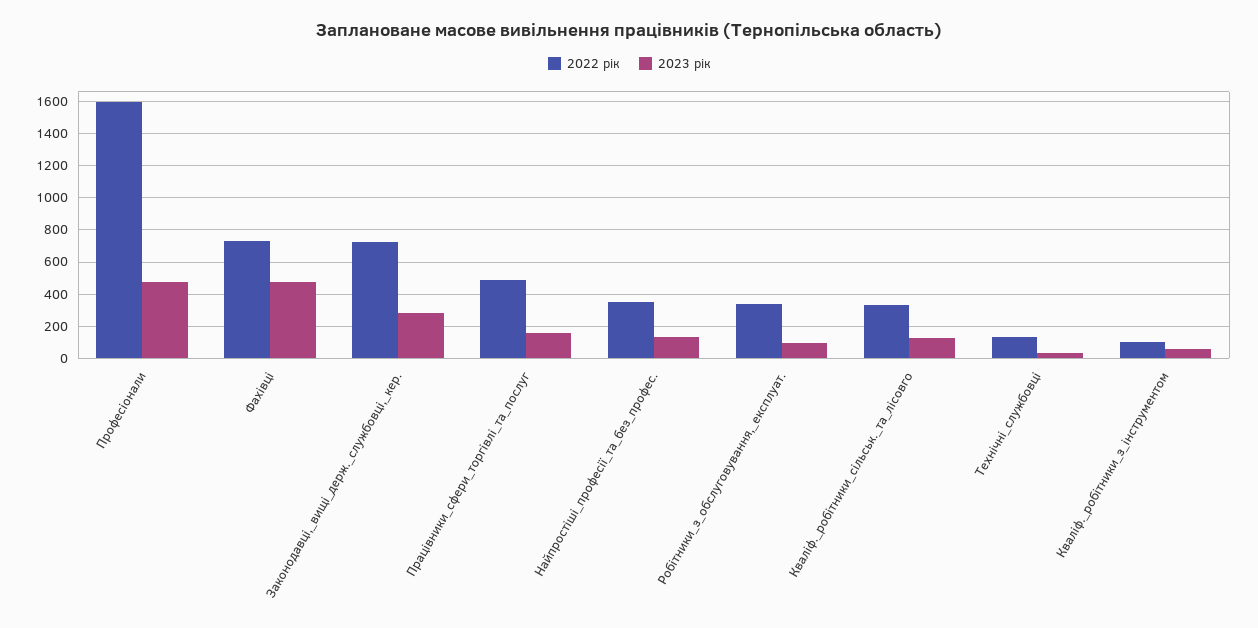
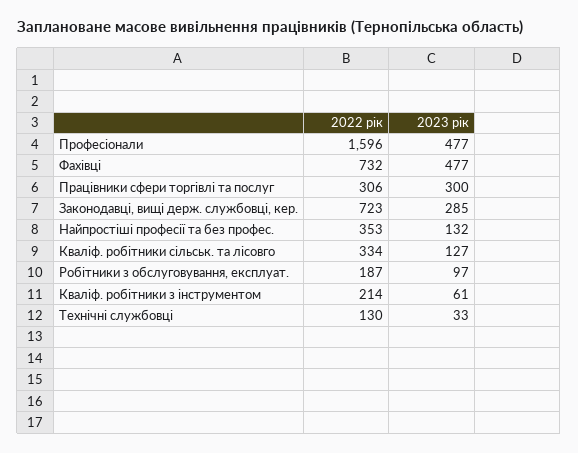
  {
    "2022 рік": {
      "Професіонали": 1596,
      "Фахівці": 732,
      "Законодавці,_вищі_держ._службовці,_кер.": 723,
-     "Працівники_сфери_торгівлі_та_послуг": 500,
+     "Працівники_сфери_торгівлі_та_послуг": 306,
      "Найпростіші_професії_та_без_профес.": 353,
-     "Робітники_з_обслуговування,_експлуат.": 350,
+     "Робітники_з_обслуговування,_експлуат.": 187,
      "Кваліф._робітники_сільськ._та_лісовго": 334,
      "Технічні_службовці": 130,
-     "Кваліф._робітники_з_інструментом": 100
+     "Кваліф._робітники_з_інструментом": 214
    },
    "2023 рік": {
      "Професіонали": 477,
      "Фахівці": 477,
      "Законодавці,_вищі_держ._службовці,_кер.": 285,
-     "Працівники_сфери_торгівлі_та_послуг": 150,
+     "Працівники_сфери_торгівлі_та_послуг": 300,
      "Найпростіші_професії_та_без_профес.": 132,
      "Робітники_з_обслуговування,_експлуат.": 97,
      "Кваліф._робітники_сільськ._та_лісовго": 127,
      "Технічні_службовці": 33,
      "Кваліф._робітники_з_інструментом": 61
    }
  }

